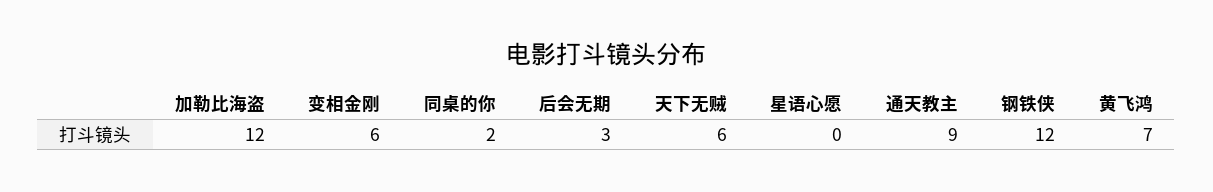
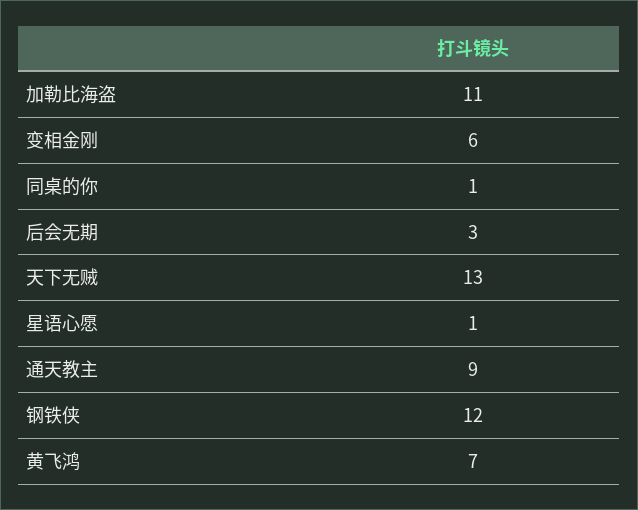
  {
-   "加勒比海盗": 12,
+   "加勒比海盗": 11,
    "变相金刚": 6,
-   "同桌的你": 2,
+   "同桌的你": 1,
    "后会无期": 3,
-   "天下无贼": 6,
+   "天下无贼": 13,
-   "星语心愿": 0,
+   "星语心愿": 1,
    "通天教主": 9,
    "钢铁侠": 12,
    "黄飞鸿": 7
  }

